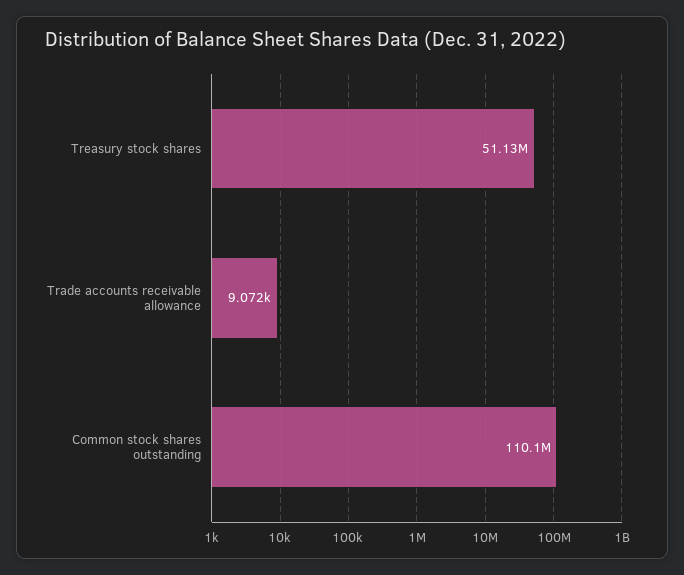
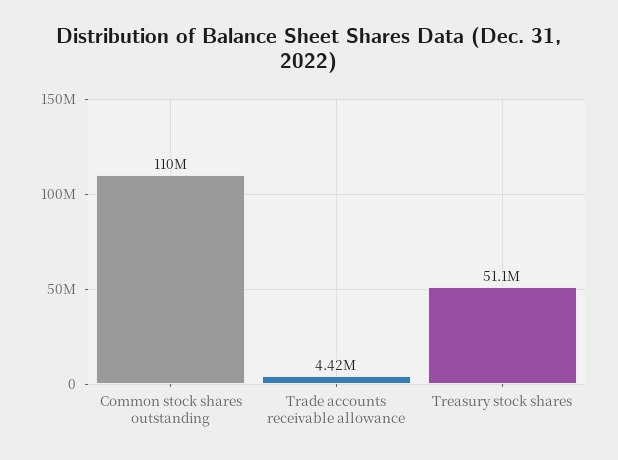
  {
    "Treasury stock shares": 51130000,
-   "Trade accounts receivable allowance": 9072,
+   "Trade accounts receivable allowance": 4420000,
    "Common stock shares outstanding": 110100000
  }

